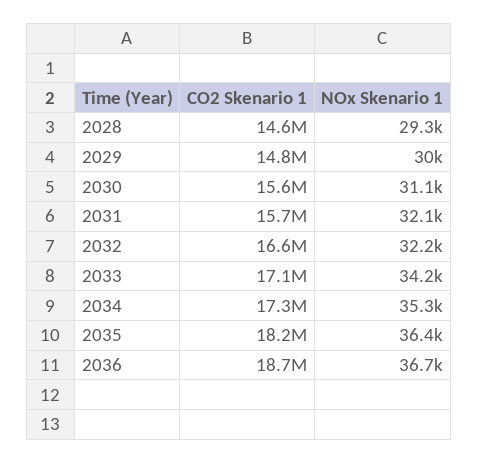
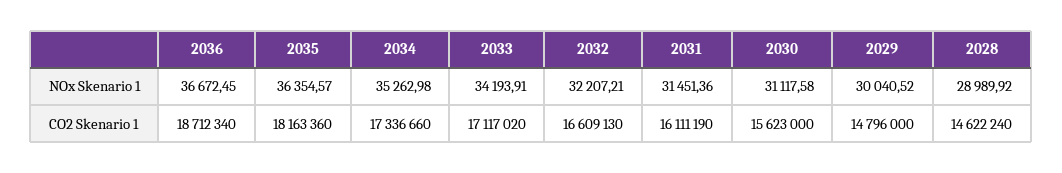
  {
    "CO2 Skenario 1": {
      "2028": 14622240,
      "2029": 14796000,
      "2030": 15623000,
-     "2031": 15700000,
+     "2031": 16111190,
      "2032": 16609130,
      "2033": 17117020,
      "2034": 17336660,
      "2035": 18163360,
      "2036": 18712340
    },
    "NOx Skenario 1": {
-     "2028": 29300,
+     "2028": 28989.92,
      "2029": 30040.52,
      "2030": 31117.58,
-     "2031": 32100,
+     "2031": 31451.36,
      "2032": 32207.21,
      "2033": 34193.91,
      "2034": 35262.98,
      "2035": 36354.57,
      "2036": 36672.45
    }
  }

